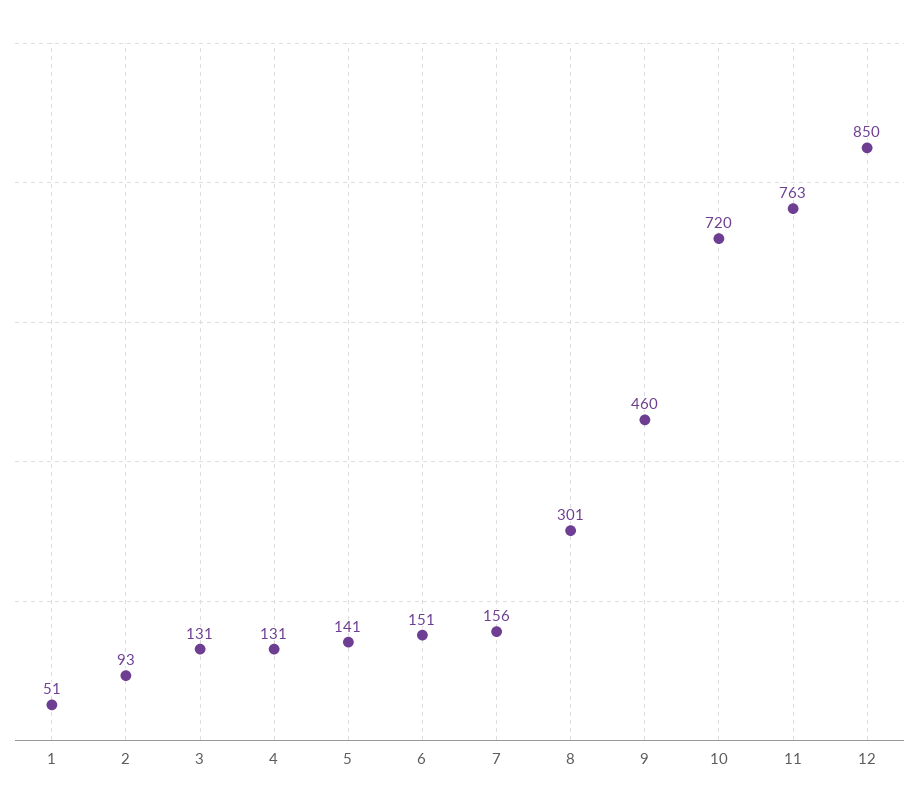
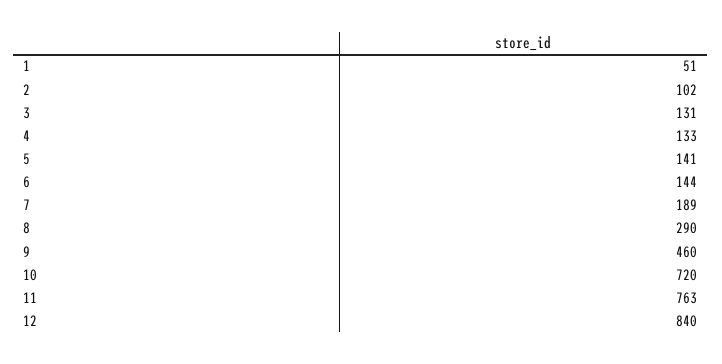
  {
    "1": 51,
-   "2": 93,
+   "2": 102,
    "3": 131,
-   "4": 131,
+   "4": 133,
    "5": 141,
-   "6": 151,
+   "6": 144,
-   "7": 156,
+   "7": 189,
-   "8": 301,
+   "8": 290,
    "9": 460,
    "10": 720,
    "11": 763,
-   "12": 850
+   "12": 840
  }

